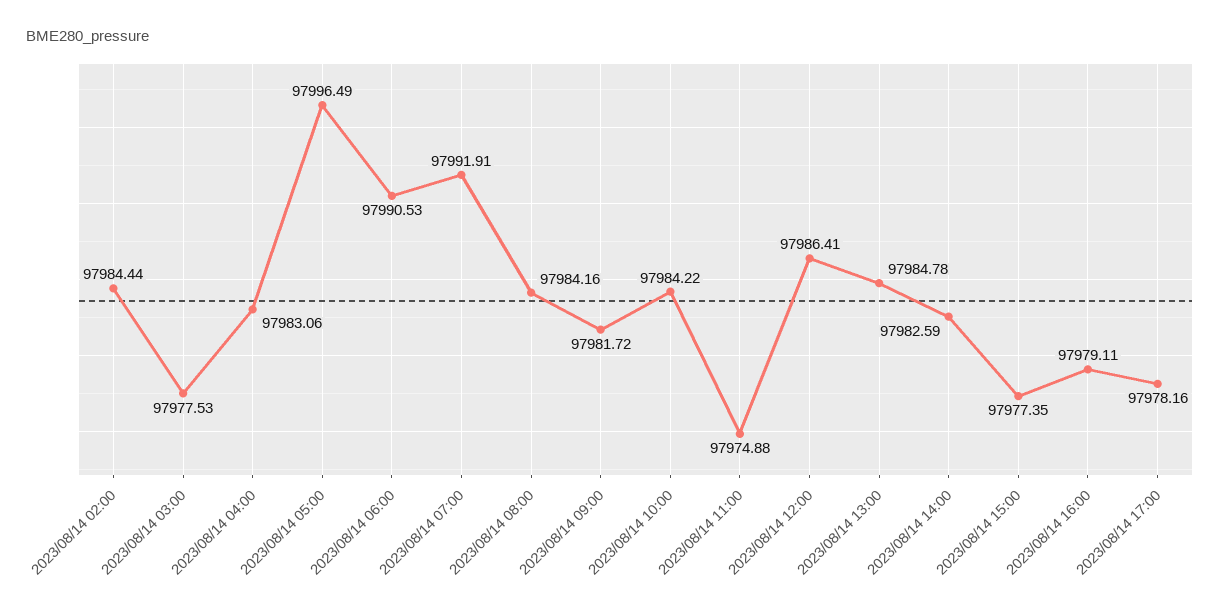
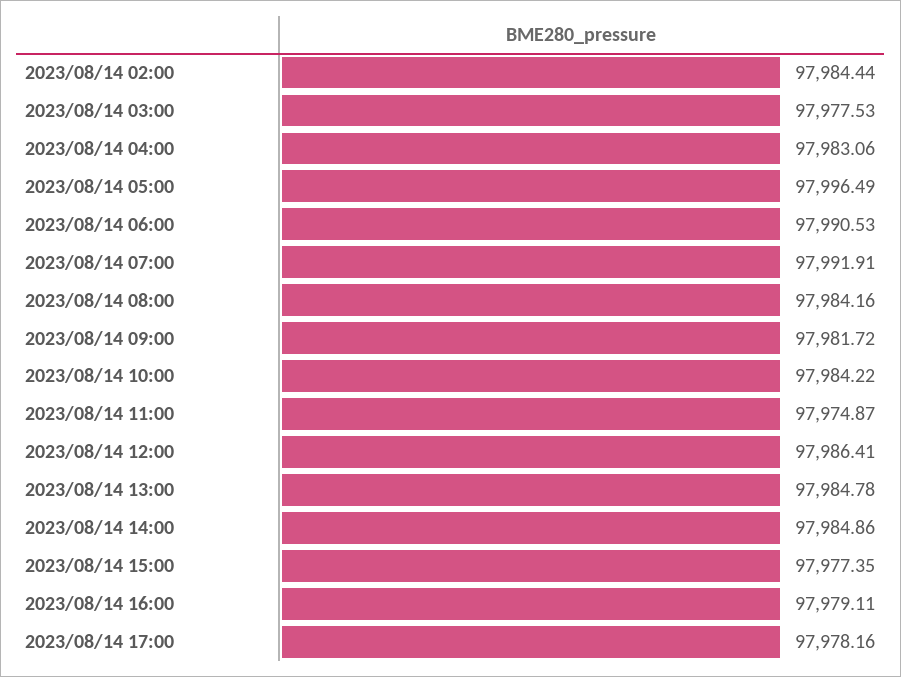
  {
    "2023/08/14 02:00": 97984.44,
    "2023/08/14 03:00": 97977.53,
    "2023/08/14 04:00": 97983.06,
    "2023/08/14 05:00": 97996.49,
    "2023/08/14 06:00": 97990.53,
    "2023/08/14 07:00": 97991.91,
    "2023/08/14 08:00": 97984.16,
    "2023/08/14 09:00": 97981.72,
    "2023/08/14 10:00": 97984.22,
-   "2023/08/14 11:00": 97974.88,
+   "2023/08/14 11:00": 97974.87,
    "2023/08/14 12:00": 97986.41,
    "2023/08/14 13:00": 97984.78,
-   "2023/08/14 14:00": 97982.59,
+   "2023/08/14 14:00": 97984.86,
    "2023/08/14 15:00": 97977.35,
    "2023/08/14 16:00": 97979.11,
    "2023/08/14 17:00": 97978.16
  }

